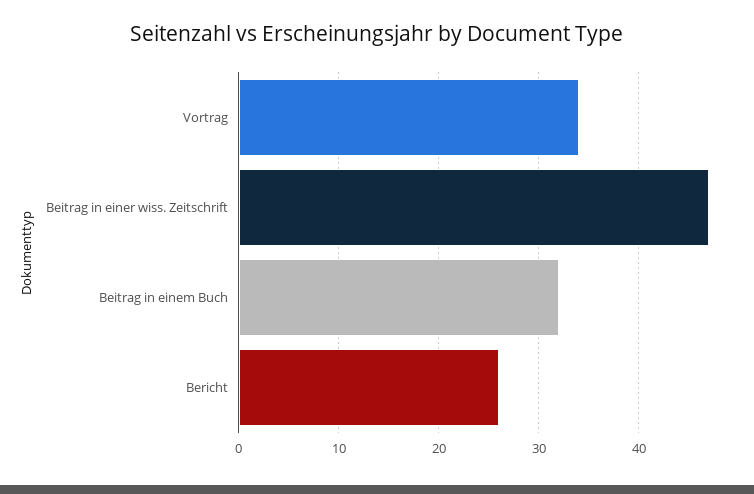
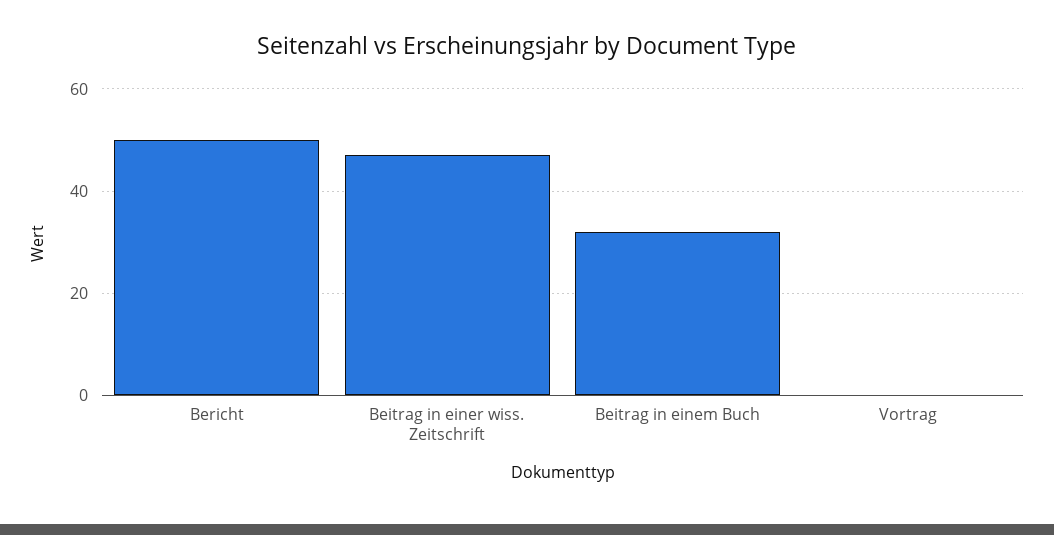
  {
-   "Vortrag": 34,
+   "Vortrag": 0,
    "Beitrag in einer wiss. Zeitschrift": 47,
    "Beitrag in einem Buch": 32,
-   "Bericht": 26
+   "Bericht": 50
  }

